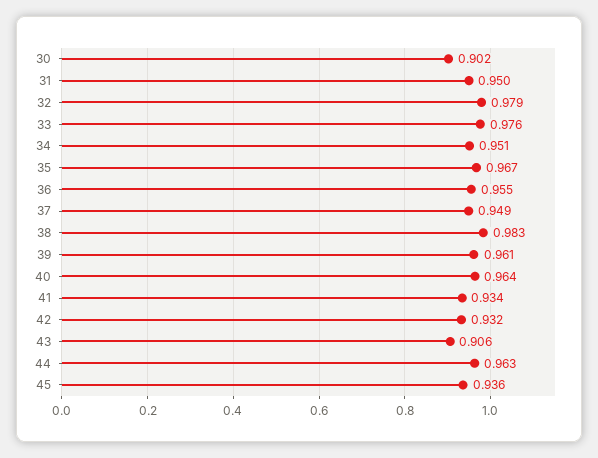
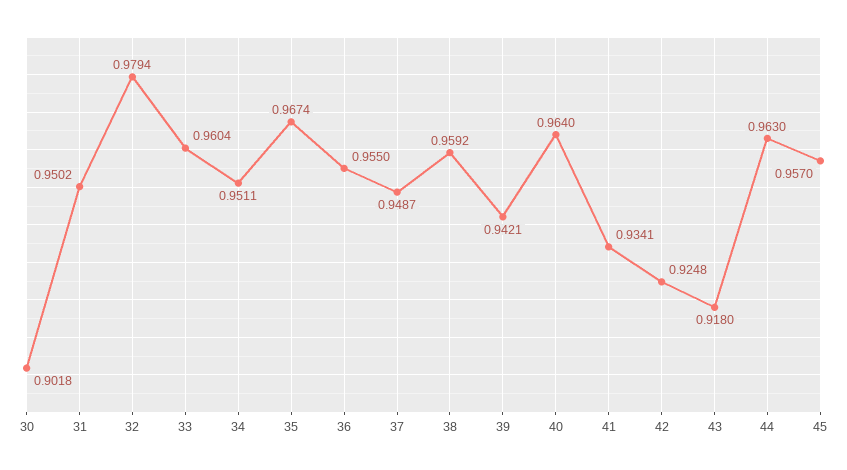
  {
    "30": 0.9018,
    "31": 0.9502,
    "32": 0.9794,
-   "33": 0.976,
+   "33": 0.9604,
    "34": 0.9511,
    "35": 0.9674,
    "36": 0.955,
    "37": 0.9487,
-   "38": 0.983,
+   "38": 0.9592,
-   "39": 0.961,
+   "39": 0.9421,
    "40": 0.964,
    "41": 0.9341,
-   "42": 0.932,
+   "42": 0.9248,
-   "43": 0.906,
+   "43": 0.918,
    "44": 0.963,
-   "45": 0.936
+   "45": 0.957
  }

